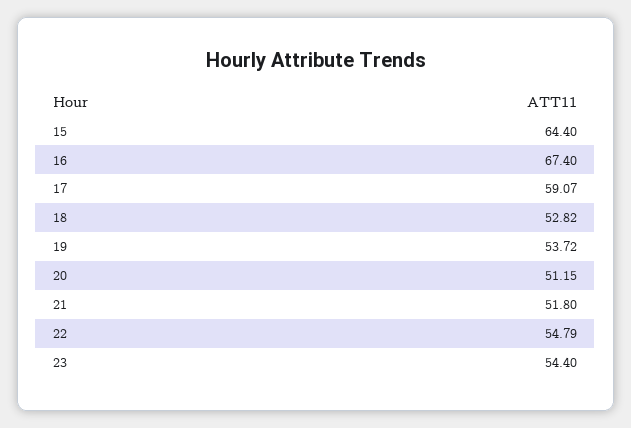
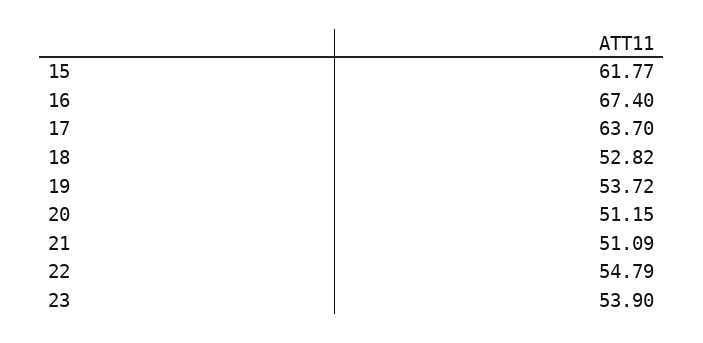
  {
-   "15": 64.4,
+   "15": 61.77,
    "16": 67.4,
-   "17": 59.07,
+   "17": 63.7,
    "18": 52.82,
    "19": 53.72,
    "20": 51.15,
-   "21": 51.8,
+   "21": 51.09,
    "22": 54.79,
-   "23": 54.4
+   "23": 53.9
  }

